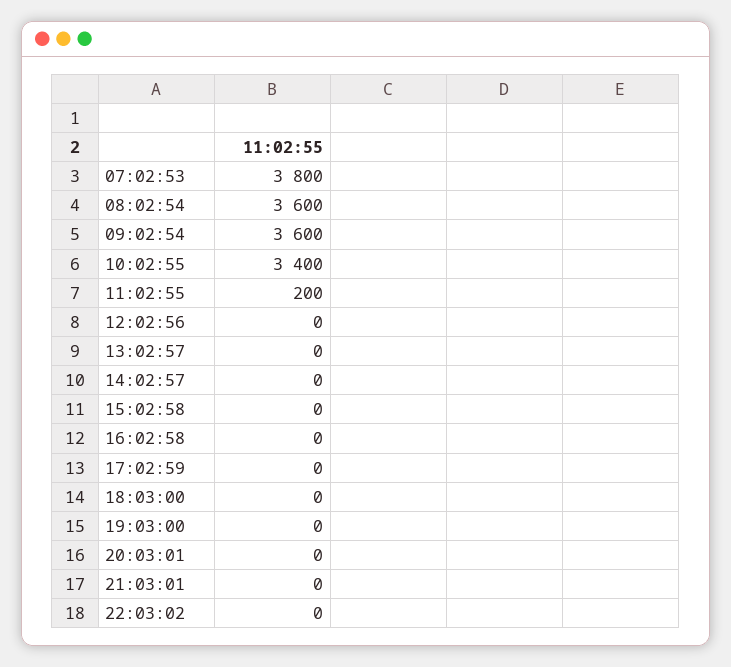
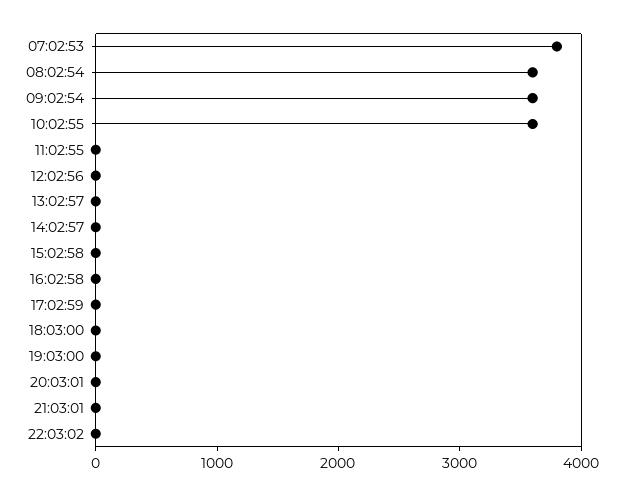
  {
    "07:02:53": 3800,
    "08:02:54": 3600,
    "09:02:54": 3600,
-   "10:02:55": 3400,
+   "10:02:55": 3600,
-   "11:02:55": 200,
+   "11:02:55": 0,
    "12:02:56": 0,
    "13:02:57": 0,
    "14:02:57": 0,
    "15:02:58": 0,
    "16:02:58": 0,
    "17:02:59": 0,
    "18:03:00": 0,
    "19:03:00": 0,
    "20:03:01": 0,
    "21:03:01": 0,
    "22:03:02": 0
  }

